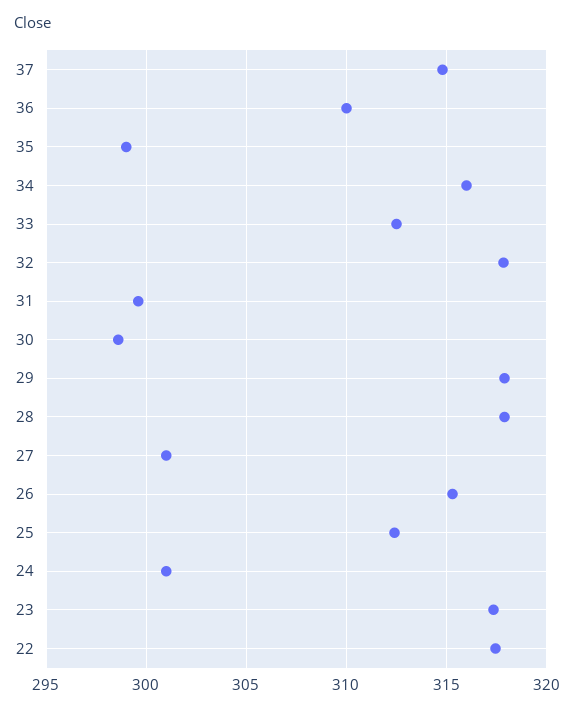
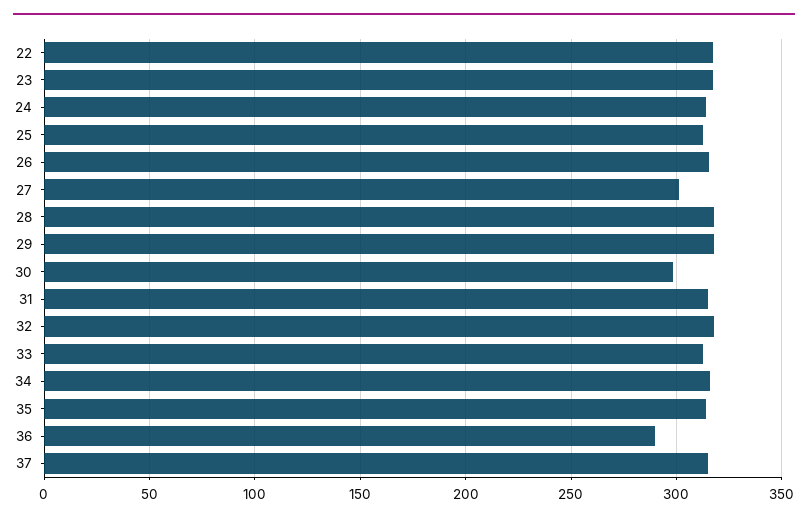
  {
    "37": 315,
-   "36": 310,
+   "36": 290,
-   "35": 299,
+   "35": 315,
    "34": 316,
    "33": 312.5,
    "32": 318,
-   "31": 299.5,
+   "31": 315,
    "30": 298.5,
    "29": 318,
    "28": 318,
    "27": 301,
    "26": 315.5,
    "25": 312.5,
-   "24": 301,
+   "24": 315,
    "23": 317.5,
    "22": 317.5
  }

